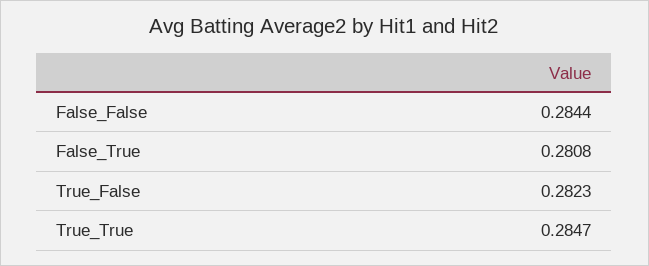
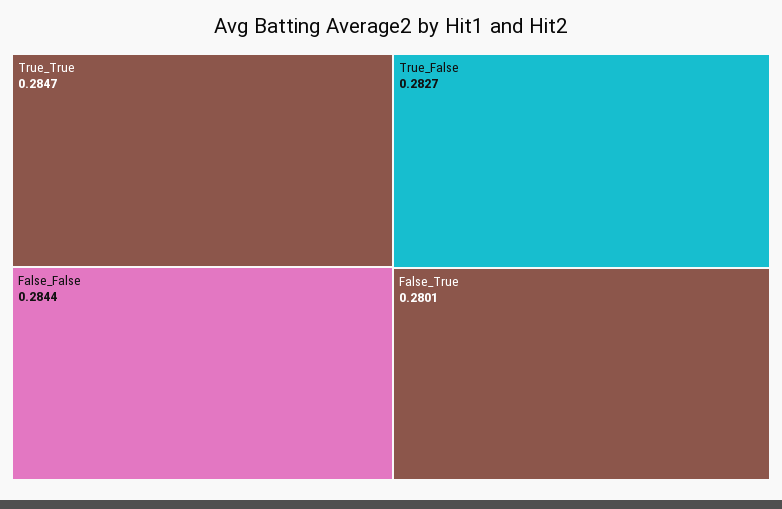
  {
    "False_False": 0.2844,
-   "False_True": 0.2808,
+   "False_True": 0.2801,
-   "True_False": 0.2823,
+   "True_False": 0.2827,
    "True_True": 0.2847
  }

